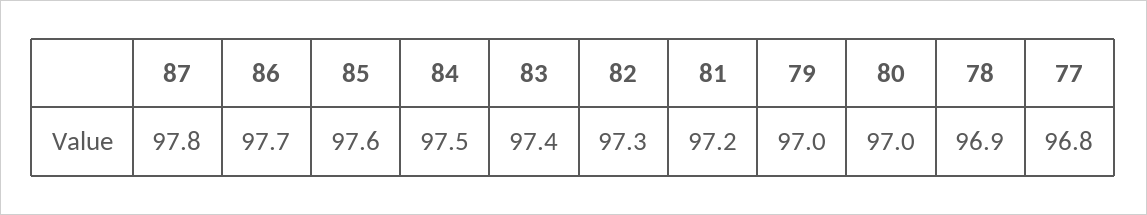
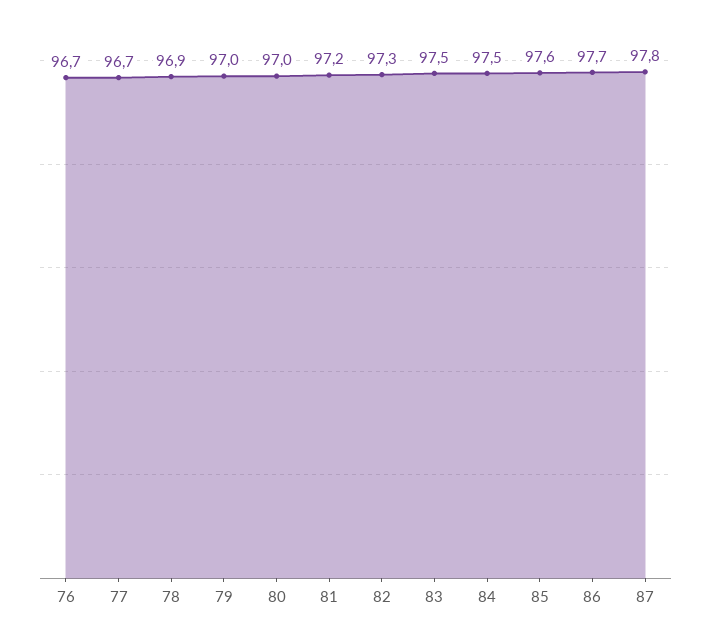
  {
    "87": 97.8,
    "86": 97.7,
    "85": 97.6,
    "84": 97.5,
-   "83": 97.4,
+   "83": 97.5,
    "82": 97.3,
    "81": 97.2,
    "79": 97,
    "80": 97,
    "78": 96.9,
-   "77": 96.8
+   "77": 96.7,
+   "76": 96.7
  }

